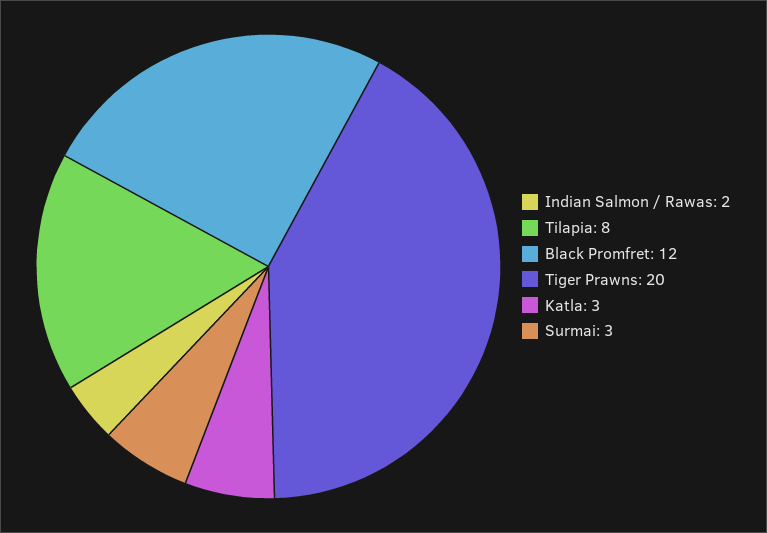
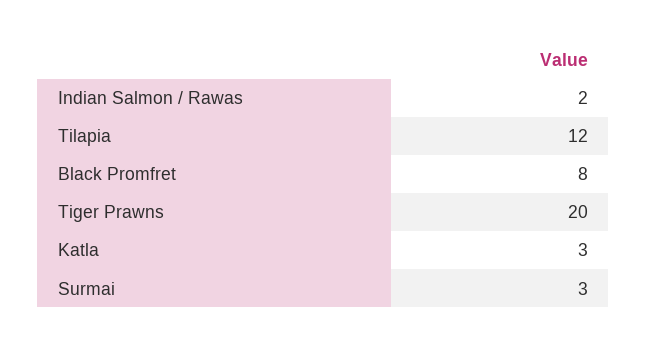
  {
    "Indian Salmon / Rawas": 2,
-   "Tilapia": 8,
+   "Tilapia": 12,
-   "Black Promfret": 12,
+   "Black Promfret": 8,
    "Tiger Prawns": 20,
    "Katla": 3,
    "Surmai": 3
  }

